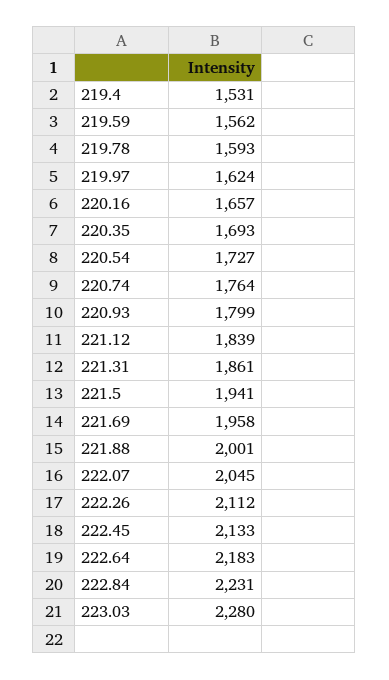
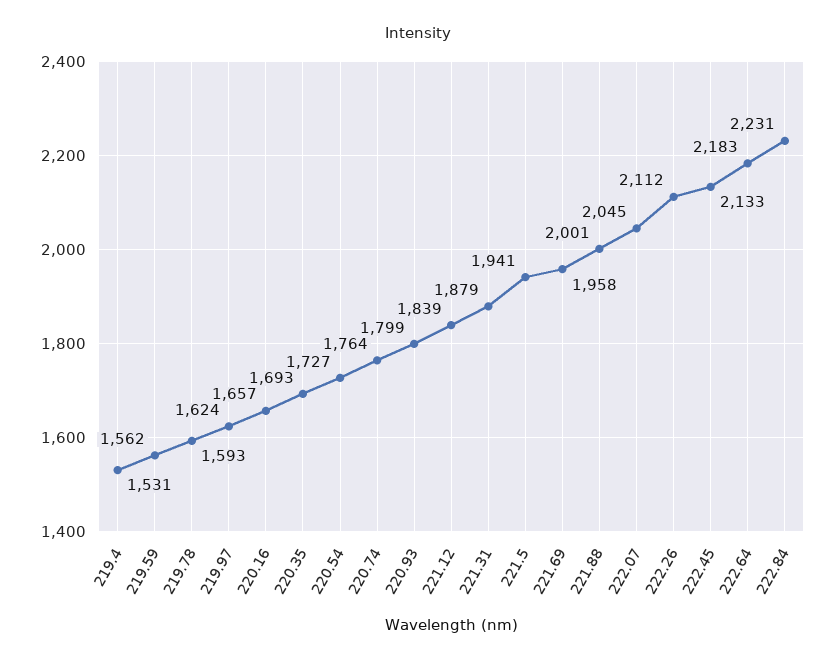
  {
    "219.4": 1531,
    "219.59": 1562,
    "219.78": 1593,
    "219.97": 1624,
    "220.16": 1657,
    "220.35": 1693,
    "220.54": 1727,
    "220.74": 1764,
    "220.93": 1799,
    "221.12": 1839,
-   "221.31": 1861,
+   "221.31": 1879,
    "221.5": 1941,
    "221.69": 1958,
    "221.88": 2001,
    "222.07": 2045,
    "222.26": 2112,
    "222.45": 2133,
    "222.64": 2183,
-   "222.84": 2231,
+   "222.84": 2231
-   "223.03": 2280
  }

